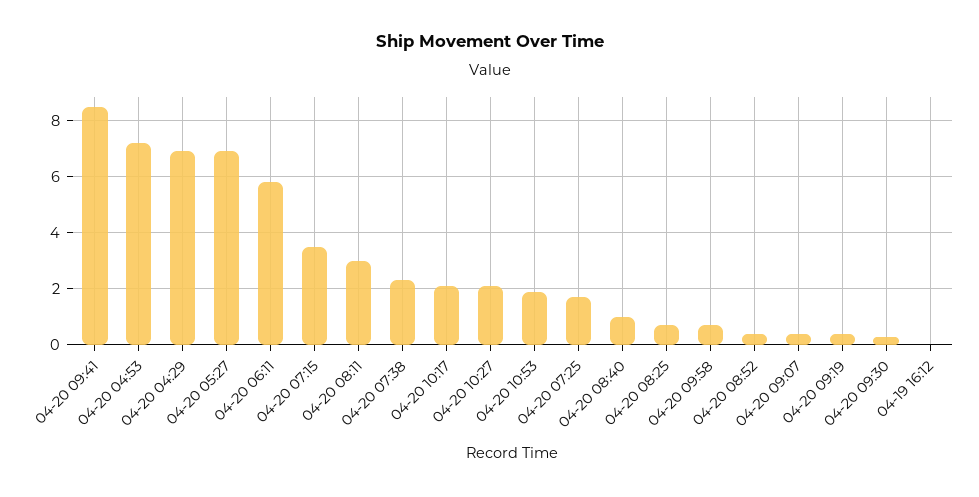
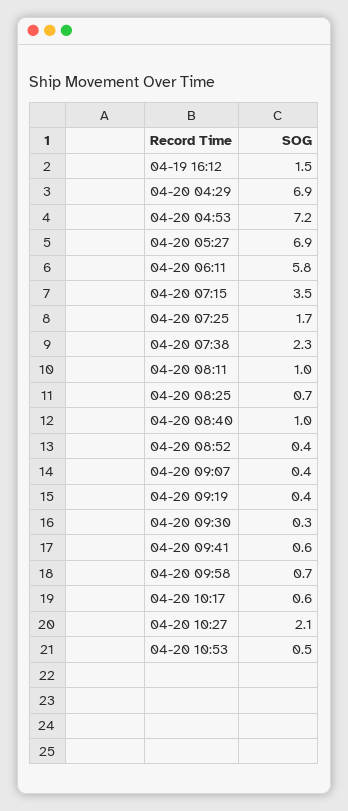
  {
-   "04-20 09:41": 8.5,
+   "04-20 09:41": 0.6,
    "04-20 04:53": 7.2,
    "04-20 04:29": 6.9,
    "04-20 05:27": 6.9,
    "04-20 06:11": 5.8,
    "04-20 07:15": 3.5,
-   "04-20 08:11": 3,
+   "04-20 08:11": 1,
    "04-20 07:38": 2.3,
-   "04-20 10:17": 2,
+   "04-20 10:17": 0.6,
    "04-20 10:27": 2.1,
-   "04-20 10:53": 2,
+   "04-20 10:53": 0.5,
    "04-20 07:25": 1.7,
    "04-20 08:40": 1,
    "04-20 08:25": 0.7,
    "04-20 09:58": 0.7,
    "04-20 08:52": 0.4,
    "04-20 09:07": 0.4,
    "04-20 09:19": 0.4,
    "04-20 09:30": 0.3,
-   "04-19 16:12": 0
+   "04-19 16:12": 1.5
  }

